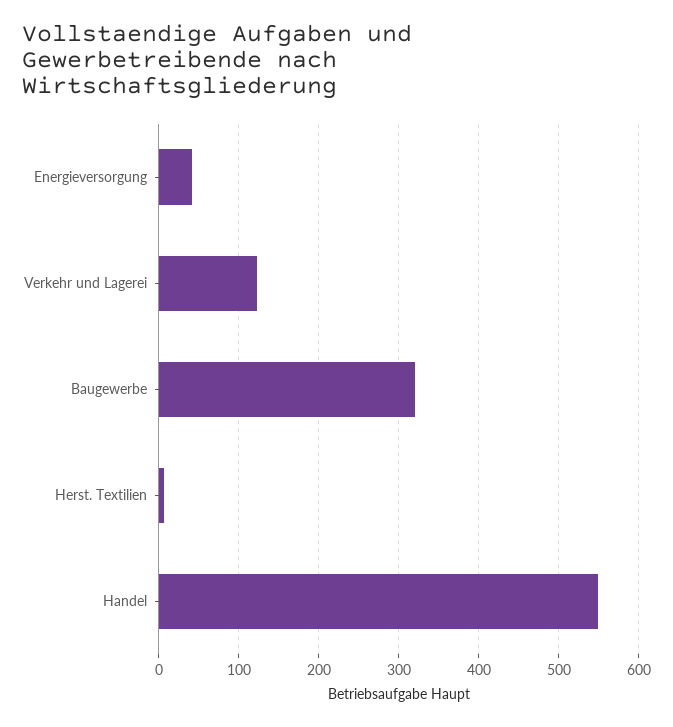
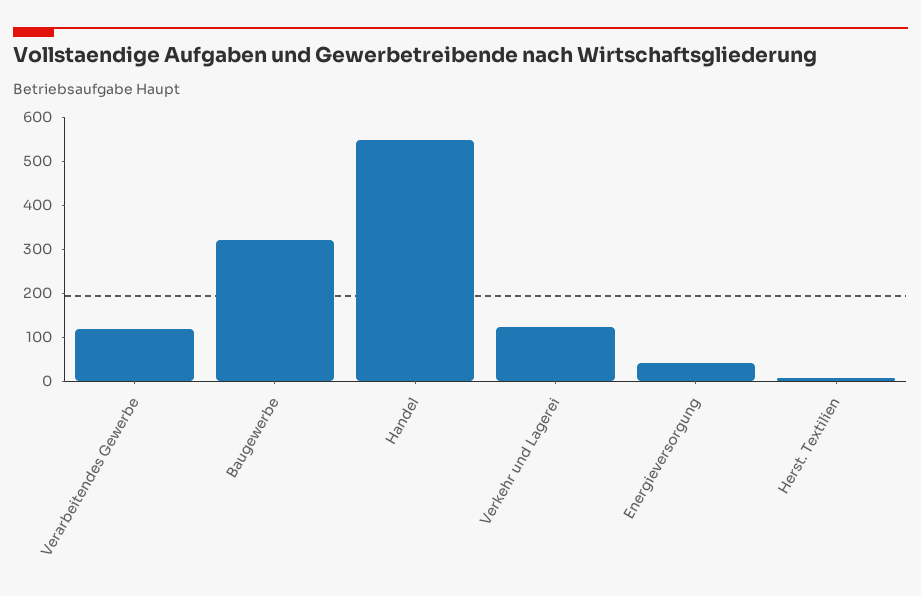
  {
    "Energieversorgung": 40,
    "Verkehr und Lagerei": 120,
    "Baugewerbe": 320,
    "Herst. Textilien": 10,
-   "Handel": 550
+   "Handel": 550,
+   "Verarbeitendes Gewerbe": 120
  }

